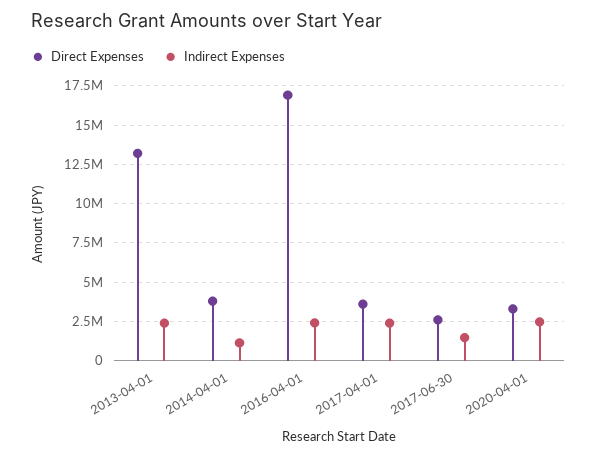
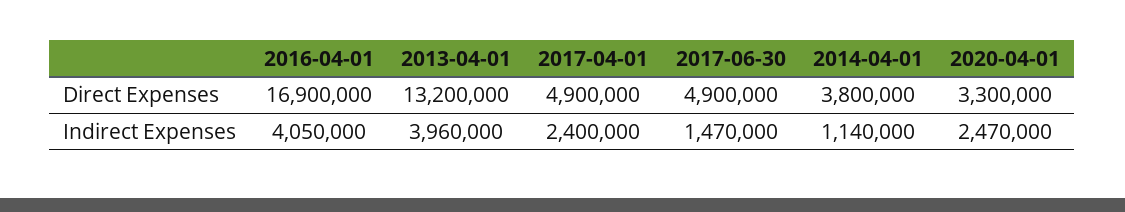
  {
    "Direct Expenses": {
      "2013-04-01": 13200000,
      "2014-04-01": 3800000,
      "2016-04-01": 16900000,
-     "2017-04-01": 3500000,
+     "2017-04-01": 4900000,
-     "2017-06-30": 2500000,
+     "2017-06-30": 4900000,
      "2020-04-01": 3300000
    },
    "Indirect Expenses": {
-     "2013-04-01": 2500000,
+     "2013-04-01": 3960000,
      "2014-04-01": 1140000,
-     "2016-04-01": 2500000,
+     "2016-04-01": 4050000,
      "2017-04-01": 2400000,
      "2017-06-30": 1470000,
      "2020-04-01": 2470000
    }
  }

